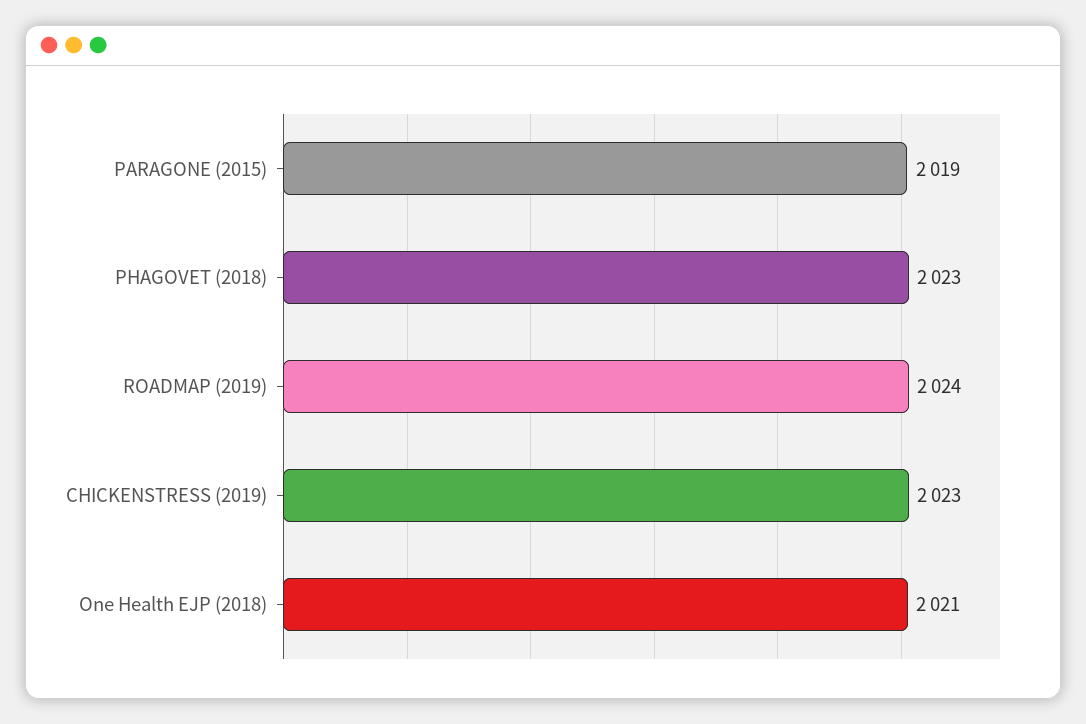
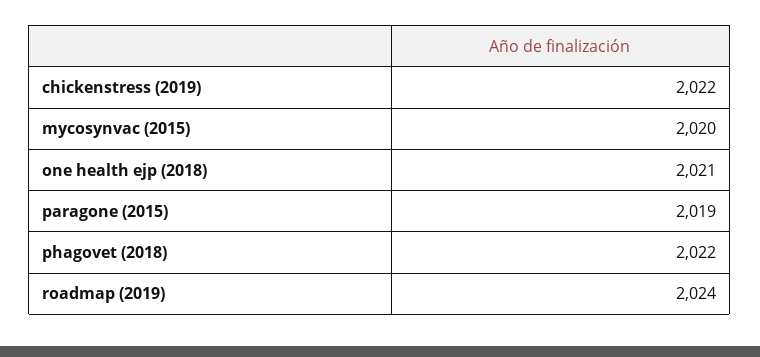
  {
    "PARAGONE (2015)": 2019,
-   "PHAGOVET (2018)": 2023,
+   "PHAGOVET (2018)": 2022,
    "ROADMAP (2019)": 2024,
-   "CHICKENSTRESS (2019)": 2023,
+   "CHICKENSTRESS (2019)": 2022,
-   "One Health EJP (2018)": 2021
+   "One Health EJP (2018)": 2021,
+   "mycosynvac (2015)": 2020
  }

